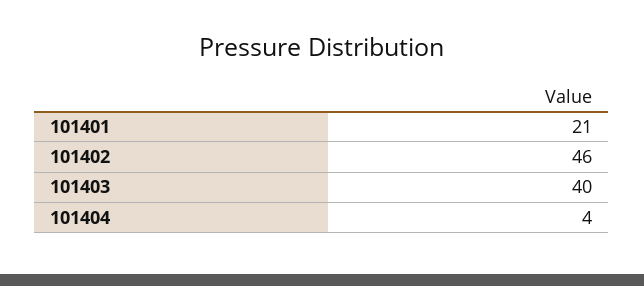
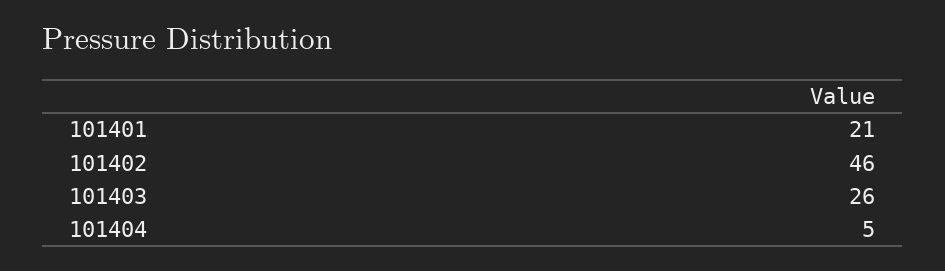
  {
    "101401": 21,
    "101402": 46,
-   "101403": 40,
+   "101403": 26,
-   "101404": 4
+   "101404": 5
  }

